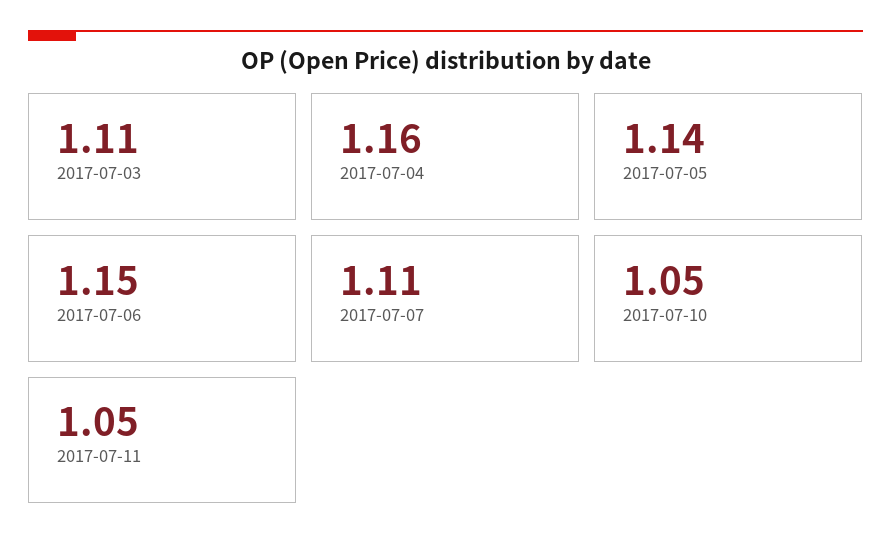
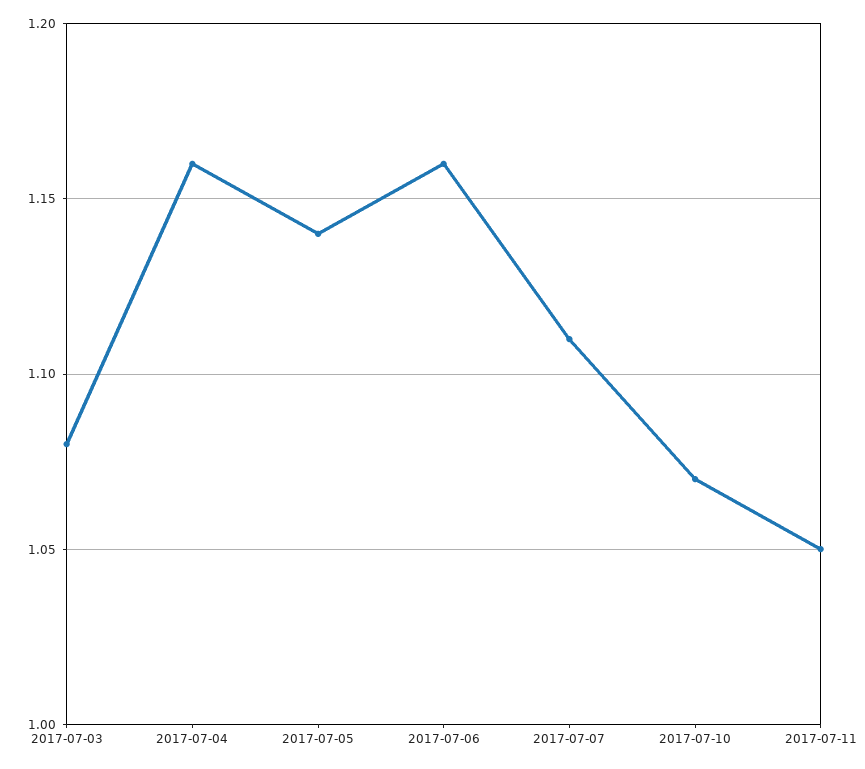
  {
-   "2017-07-03": 1.11,
+   "2017-07-03": 1.08,
    "2017-07-04": 1.16,
    "2017-07-05": 1.14,
-   "2017-07-06": 1.15,
+   "2017-07-06": 1.16,
    "2017-07-07": 1.11,
-   "2017-07-10": 1.05,
+   "2017-07-10": 1.07,
    "2017-07-11": 1.05
  }

